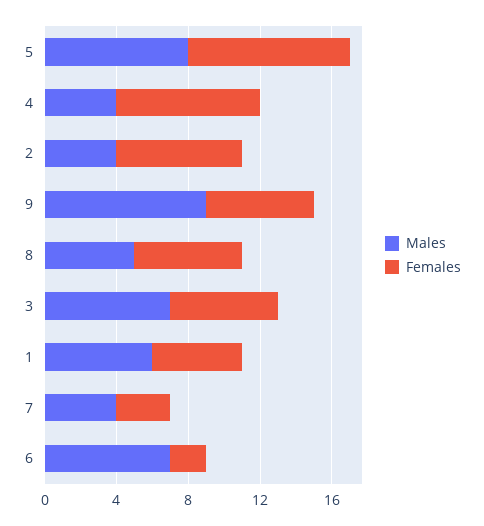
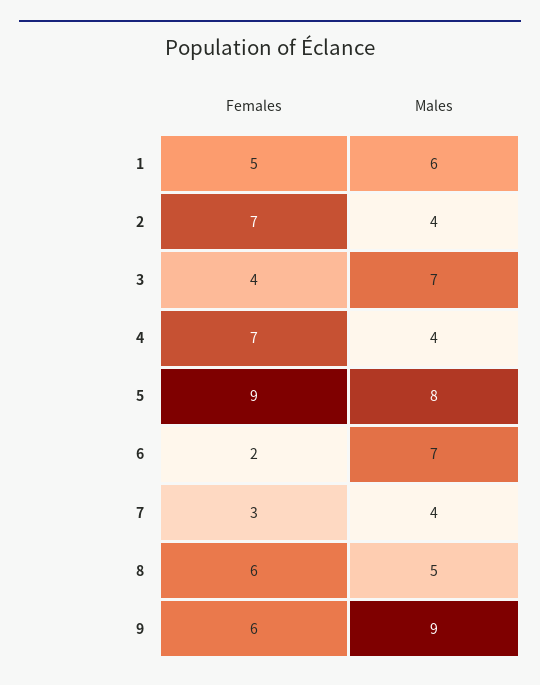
  {
    "Males": {
      "5": 8,
      "4": 4,
      "2": 4,
      "9": 9,
      "8": 5,
      "3": 7,
      "1": 6,
      "7": 4,
      "6": 7
    },
    "Females": {
      "5": 9,
-     "4": 8,
+     "4": 7,
      "2": 7,
      "9": 6,
      "8": 6,
-     "3": 6,
+     "3": 4,
      "1": 5,
      "7": 3,
      "6": 2
    }
  }

